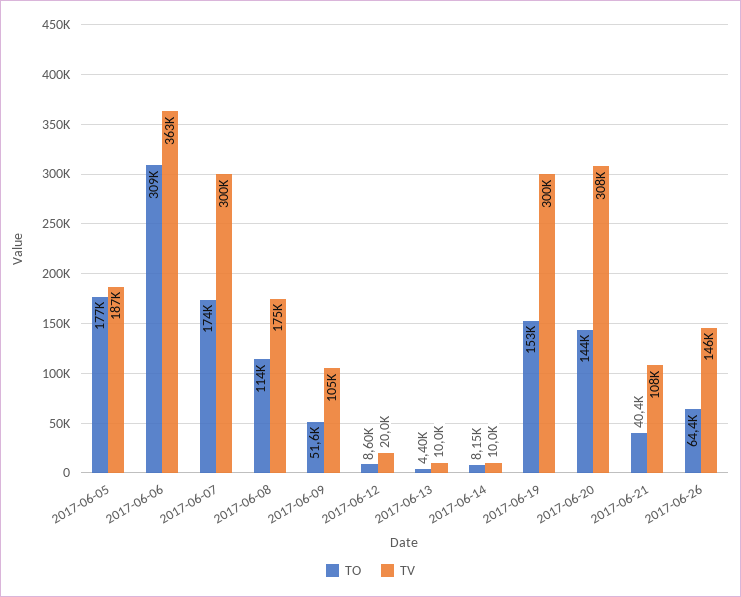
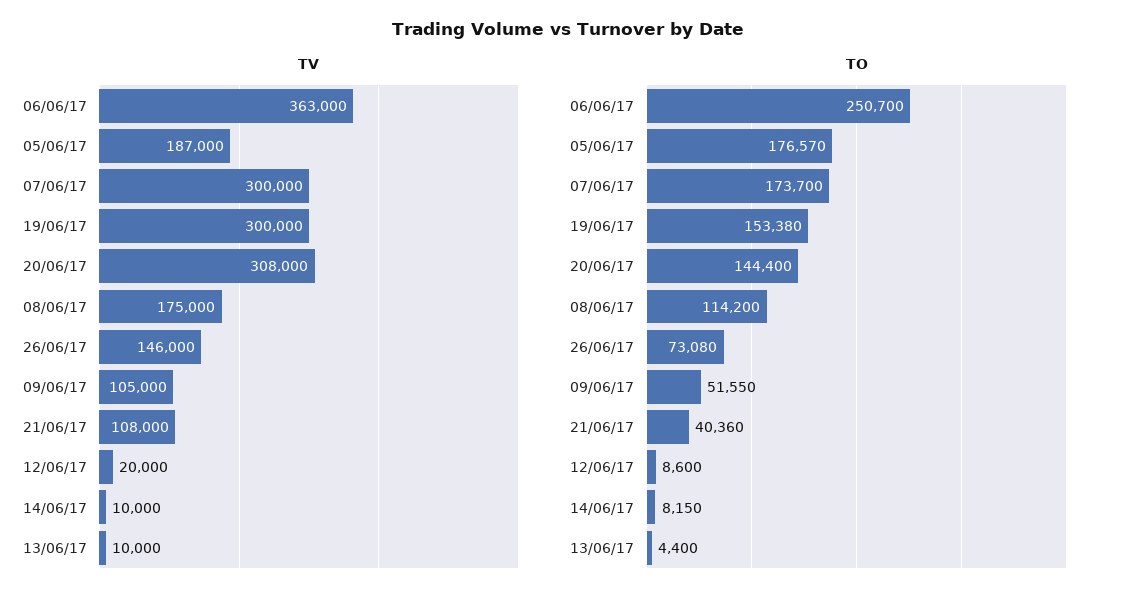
  {
    "TO": {
      "2017-06-05": 176570,
-     "2017-06-06": 309000,
+     "2017-06-06": 250700,
      "2017-06-07": 173700,
      "2017-06-08": 114200,
      "2017-06-09": 51550,
      "2017-06-12": 8600,
      "2017-06-13": 4400,
      "2017-06-14": 8150,
      "2017-06-19": 153380,
      "2017-06-20": 144400,
      "2017-06-21": 40360,
-     "2017-06-26": 64400
+     "2017-06-26": 73080
    },
    "TV": {
      "2017-06-05": 187000,
      "2017-06-06": 363000,
      "2017-06-07": 300000,
      "2017-06-08": 175000,
      "2017-06-09": 105000,
      "2017-06-12": 20000,
      "2017-06-13": 10000,
      "2017-06-14": 10000,
      "2017-06-19": 300000,
      "2017-06-20": 308000,
      "2017-06-21": 108000,
      "2017-06-26": 146000
    }
  }

